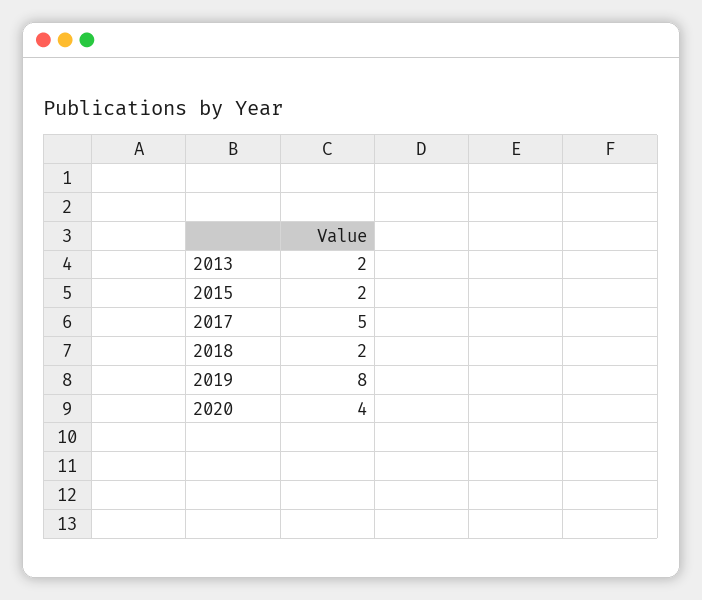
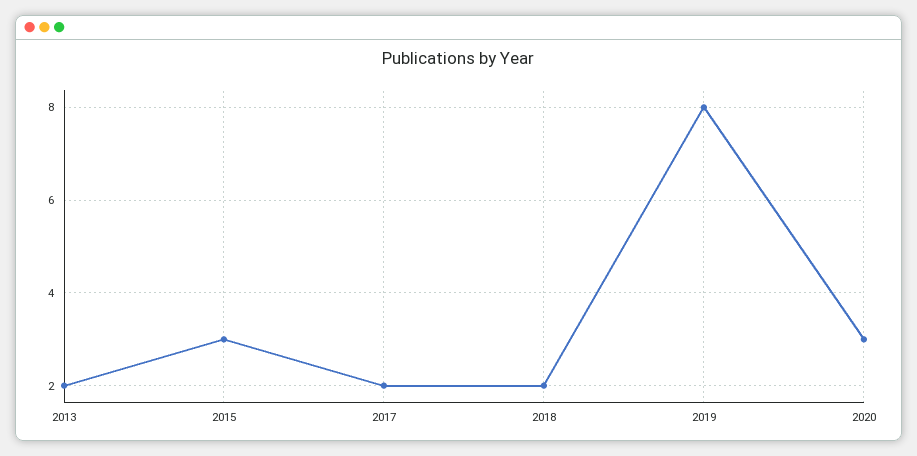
  {
    "2013": 2,
-   "2015": 2,
+   "2015": 3,
-   "2017": 5,
+   "2017": 2,
    "2018": 2,
    "2019": 8,
-   "2020": 4
+   "2020": 3
  }

